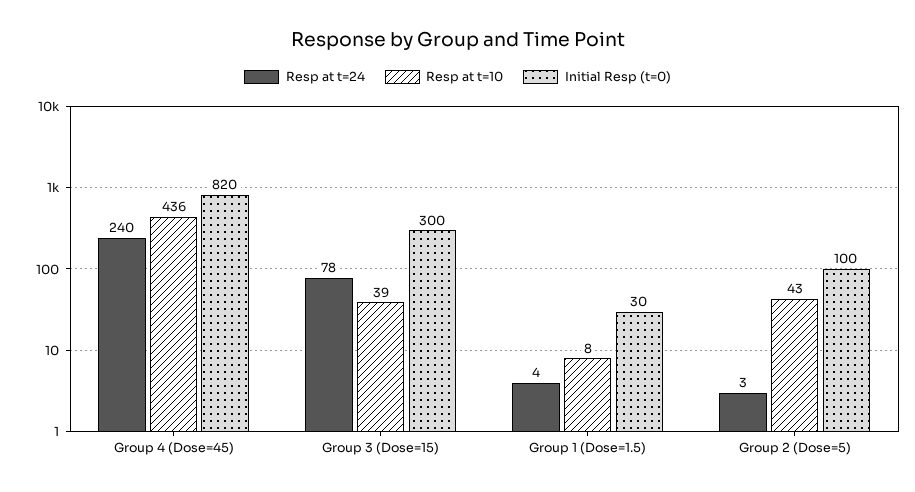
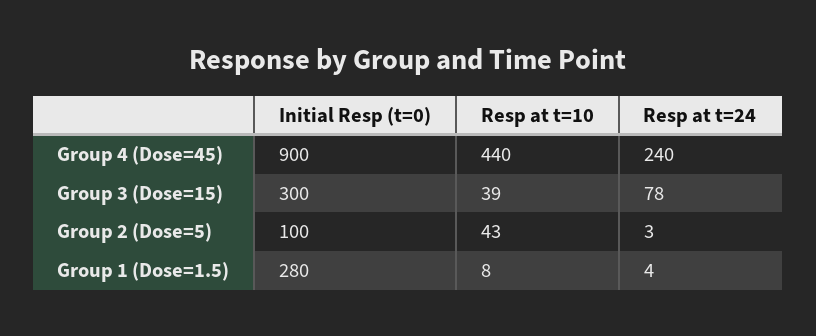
  {
    "Resp at t=24": {
      "Group 4 (Dose=45)": 240,
      "Group 3 (Dose=15)": 78,
      "Group 1 (Dose=1.5)": 4,
      "Group 2 (Dose=5)": 3
    },
    "Resp at t=10": {
-     "Group 4 (Dose=45)": 436,
+     "Group 4 (Dose=45)": 440,
      "Group 3 (Dose=15)": 39,
      "Group 1 (Dose=1.5)": 8,
      "Group 2 (Dose=5)": 43
    },
    "Initial Resp (t=0)": {
-     "Group 4 (Dose=45)": 820,
+     "Group 4 (Dose=45)": 900,
      "Group 3 (Dose=15)": 300,
-     "Group 1 (Dose=1.5)": 30,
+     "Group 1 (Dose=1.5)": 280,
      "Group 2 (Dose=5)": 100
    }
  }

